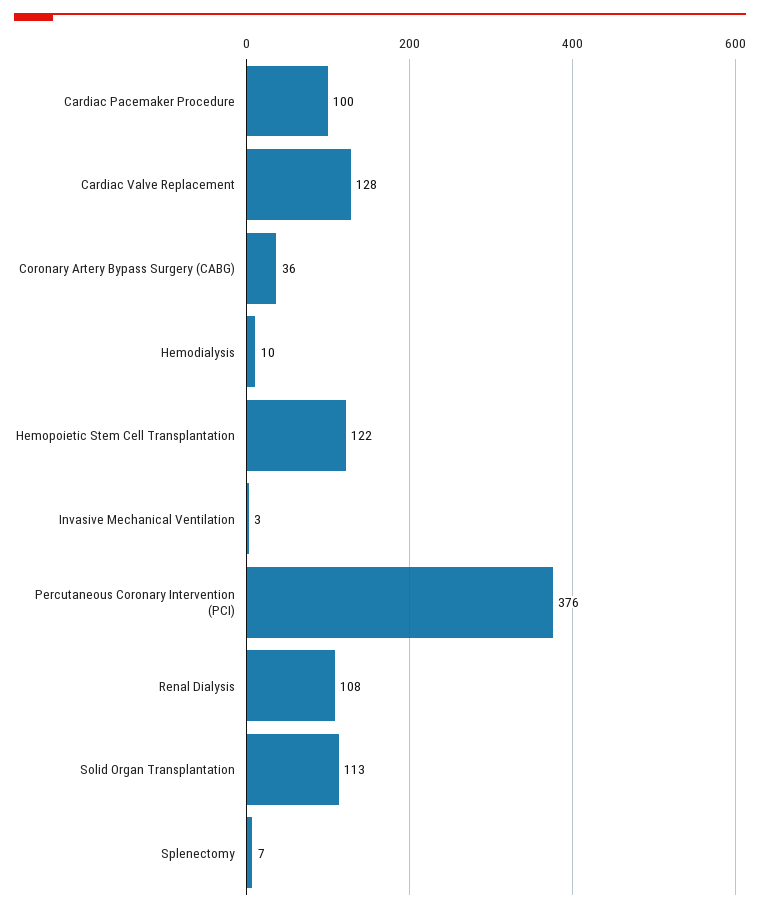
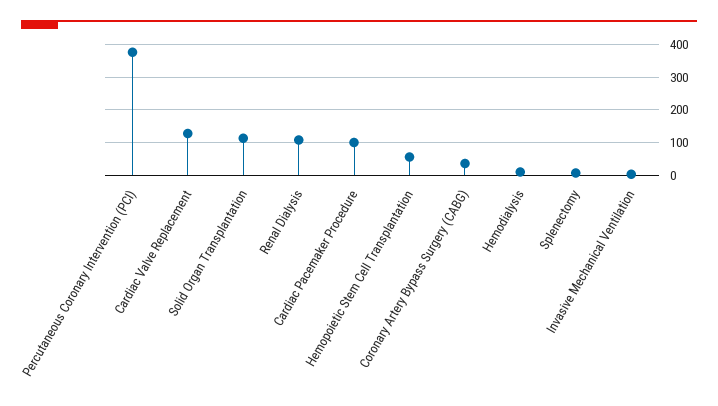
  {
    "Cardiac Pacemaker Procedure": 100,
    "Cardiac Valve Replacement": 128,
    "Coronary Artery Bypass Surgery (CABG)": 36,
    "Hemodialysis": 10,
-   "Hemopoietic Stem Cell Transplantation": 122,
+   "Hemopoietic Stem Cell Transplantation": 60,
    "Invasive Mechanical Ventilation": 3,
    "Percutaneous Coronary Intervention (PCI)": 376,
    "Renal Dialysis": 108,
    "Solid Organ Transplantation": 113,
    "Splenectomy": 7
  }

